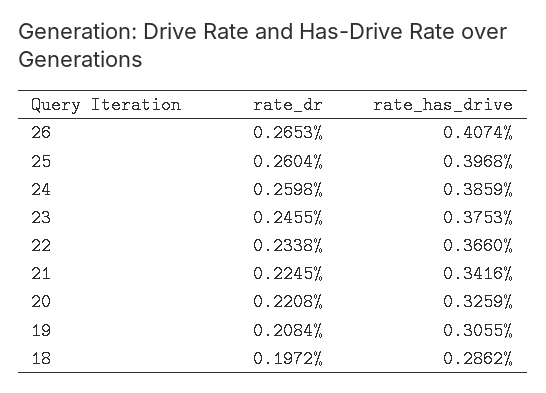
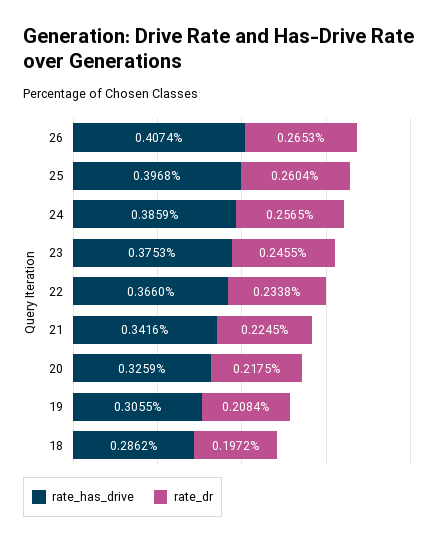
  {
    "rate_dr": {
      "26": 0.2653,
      "25": 0.2604,
-     "24": 0.2598,
+     "24": 0.2565,
      "23": 0.2455,
      "22": 0.2338,
      "21": 0.2245,
-     "20": 0.2208,
+     "20": 0.2175,
      "19": 0.2084,
      "18": 0.1972
    },
    "rate_has_drive": {
      "26": 0.4074,
      "25": 0.3968,
      "24": 0.3859,
      "23": 0.3753,
      "22": 0.366,
      "21": 0.3416,
      "20": 0.3259,
      "19": 0.3055,
      "18": 0.2862
    }
  }

